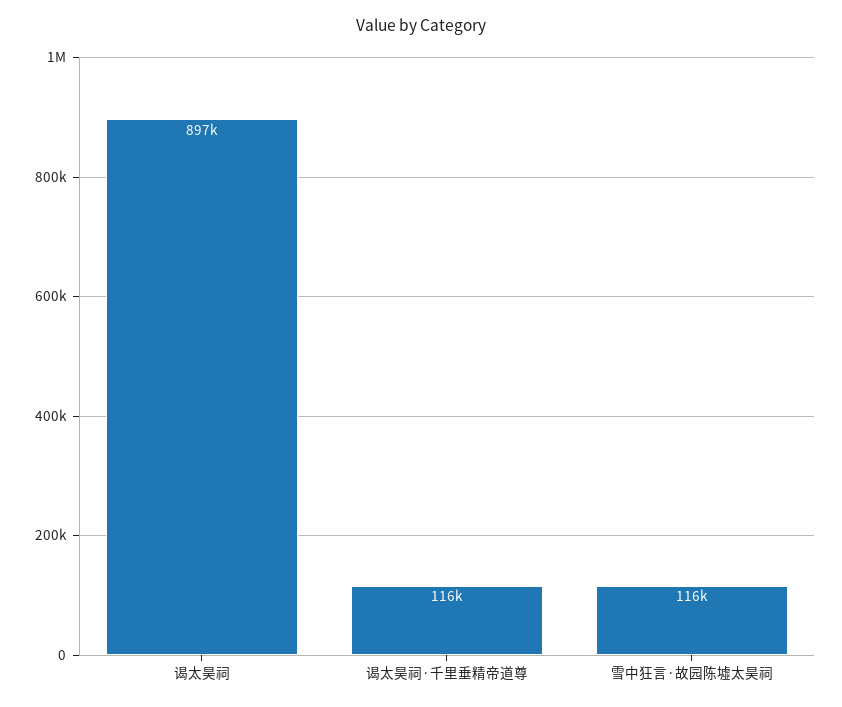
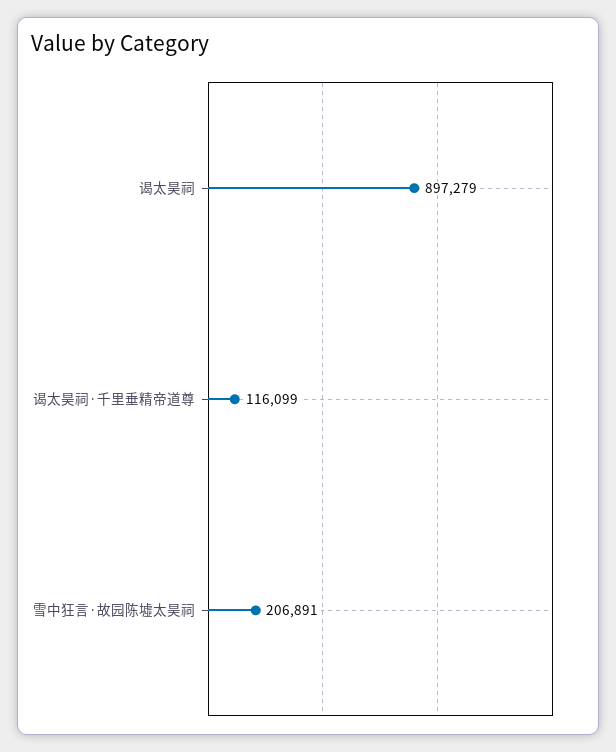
  {
    "谒太昊祠": 897279,
    "谒太昊祠·千里垂精帝道尊": 116099,
-   "雪中狂言·故园陈墟太昊祠": 116000
+   "雪中狂言·故园陈墟太昊祠": 206891
  }

